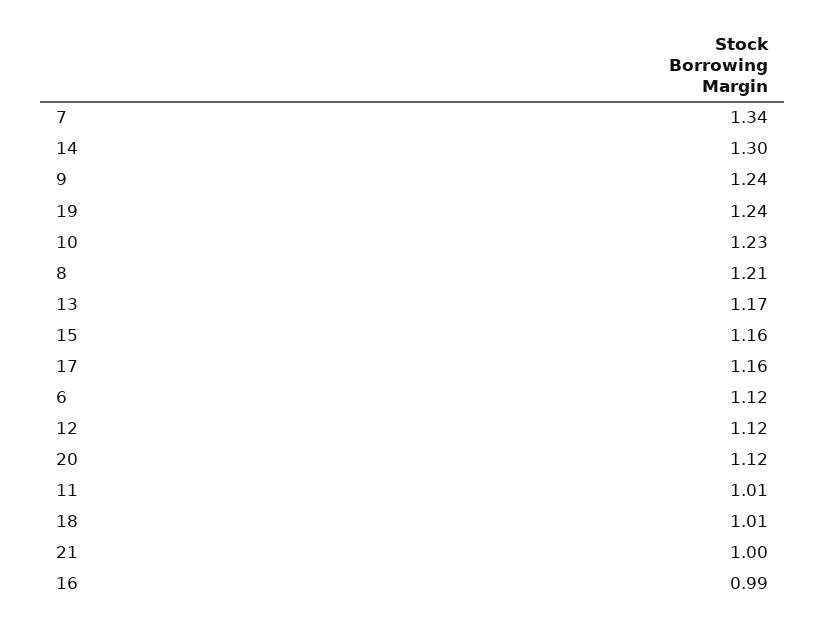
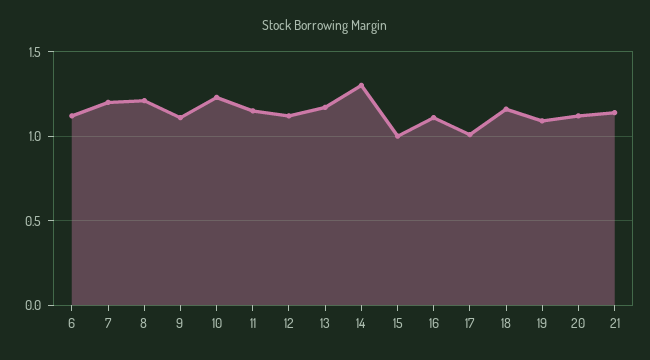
  {
-   "7": 1.34,
+   "7": 1.2,
    "14": 1.3,
-   "9": 1.24,
+   "9": 1.1,
-   "19": 1.24,
+   "19": 1.1,
    "10": 1.23,
    "8": 1.21,
    "13": 1.17,
-   "15": 1.16,
+   "15": 1,
-   "17": 1.16,
+   "17": 1,
    "6": 1.12,
    "12": 1.12,
    "20": 1.12,
-   "11": 1.01,
+   "11": 1.15,
-   "18": 1.01,
+   "18": 1.15,
-   "21": 1,
+   "21": 1.15,
-   "16": 0.99
+   "16": 1.1
  }

